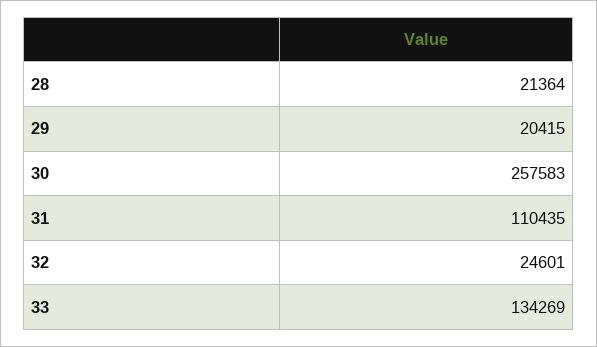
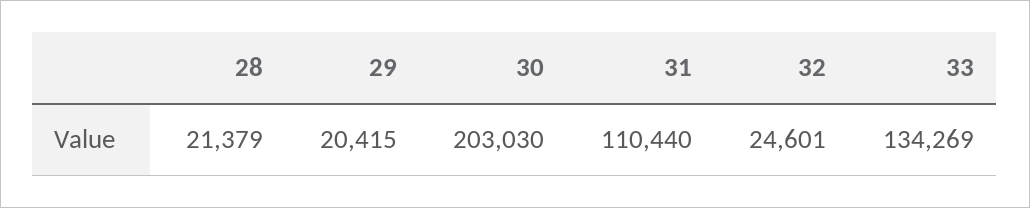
  {
-   "28": 21364,
+   "28": 21379,
    "29": 20415,
-   "30": 257583,
+   "30": 203030,
-   "31": 110435,
+   "31": 110440,
    "32": 24601,
    "33": 134269
  }

